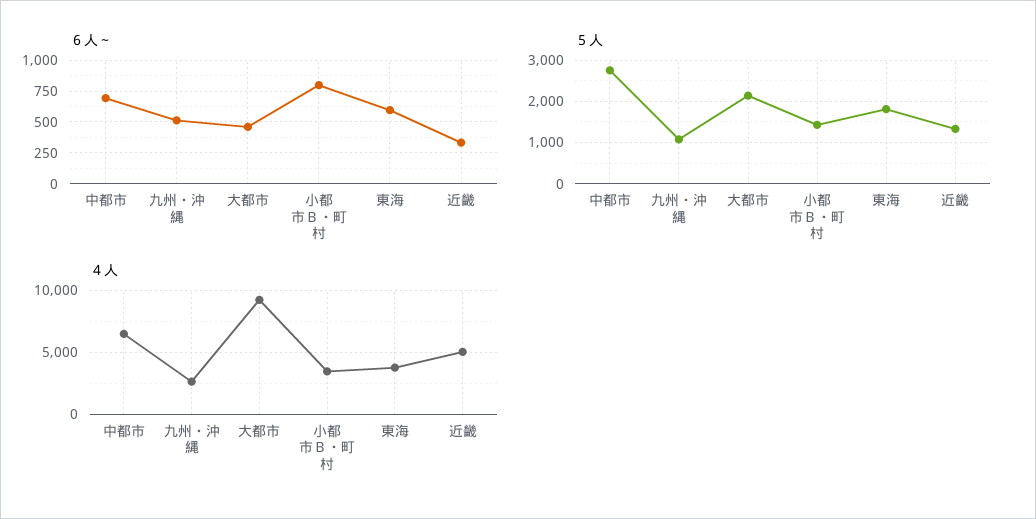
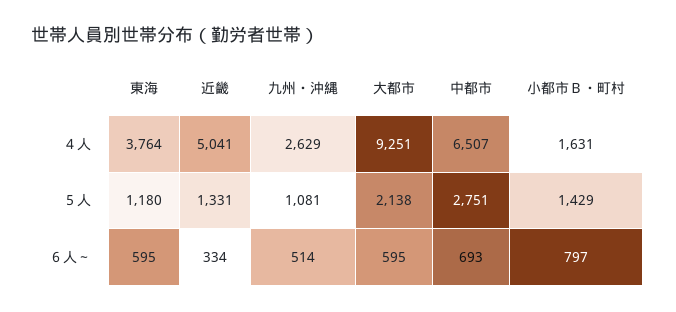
  {
    "６人～": {
      "中都市": 693,
      "九州・沖縄": 514,
-     "大都市": 450,
+     "大都市": 595,
      "小都市Ｂ・町村": 797,
      "東海": 595,
      "近畿": 334
    },
    "５人": {
      "中都市": 2751,
      "九州・沖縄": 1081,
      "大都市": 2138,
      "小都市Ｂ・町村": 1429,
-     "東海": 1800,
+     "東海": 1180,
      "近畿": 1331
    },
    "４人": {
      "中都市": 6507,
      "九州・沖縄": 2629,
      "大都市": 9251,
-     "小都市Ｂ・町村": 3500,
+     "小都市Ｂ・町村": 1631,
      "東海": 3764,
      "近畿": 5041
    }
  }

